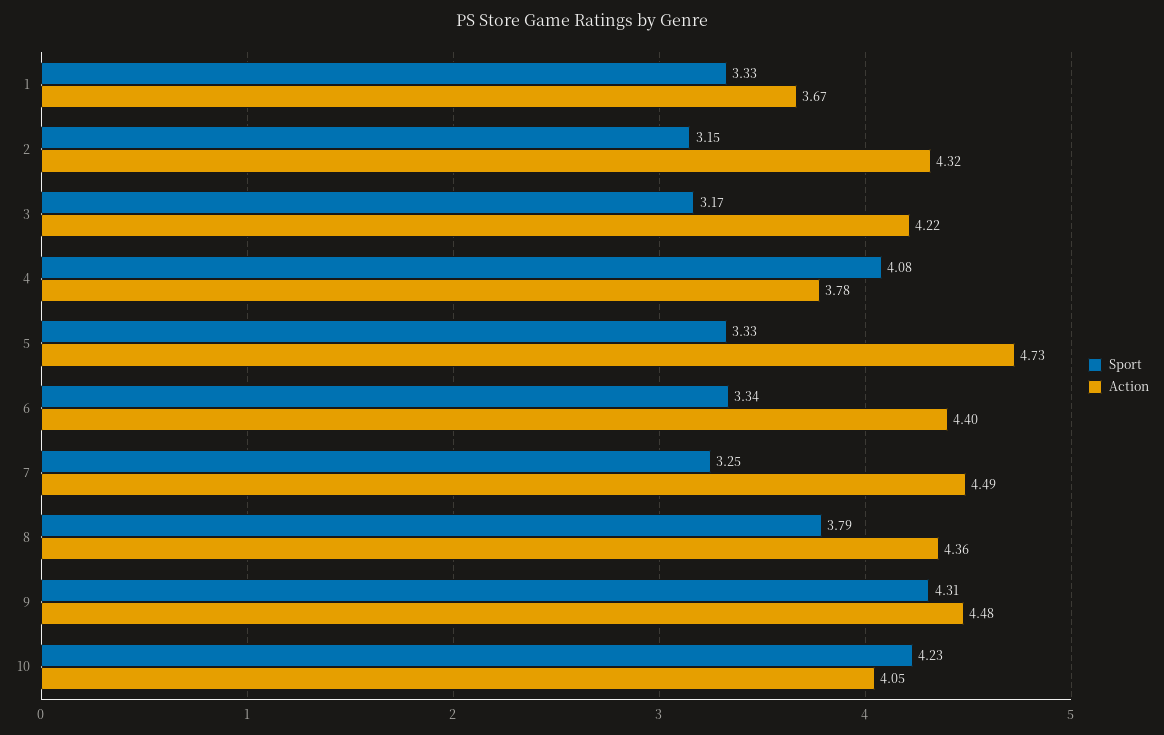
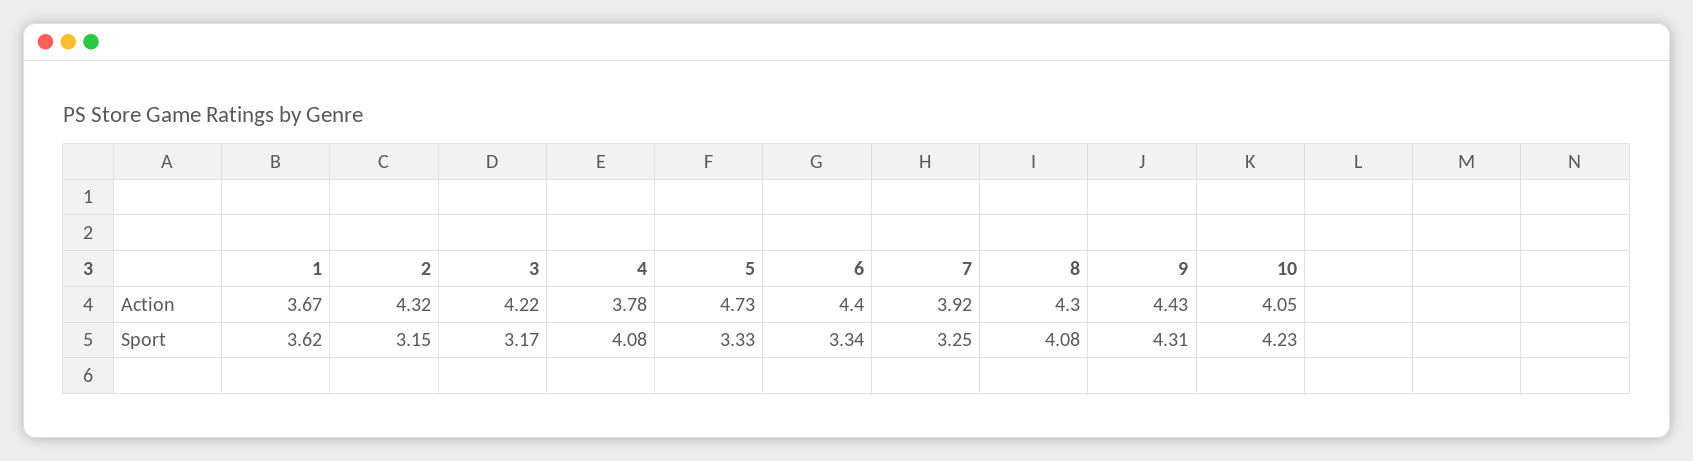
  {
    "Sport": {
-     "1": 3.33,
+     "1": 3.62,
      "2": 3.15,
      "3": 3.17,
      "4": 4.08,
      "5": 3.33,
      "6": 3.34,
      "7": 3.25,
-     "8": 3.79,
+     "8": 4.08,
      "9": 4.31,
      "10": 4.23
    },
    "Action": {
      "1": 3.67,
      "2": 4.32,
      "3": 4.22,
      "4": 3.78,
      "5": 4.73,
      "6": 4.4,
-     "7": 4.49,
+     "7": 3.92,
-     "8": 4.36,
+     "8": 4.3,
-     "9": 4.48,
+     "9": 4.43,
      "10": 4.05
    }
  }

